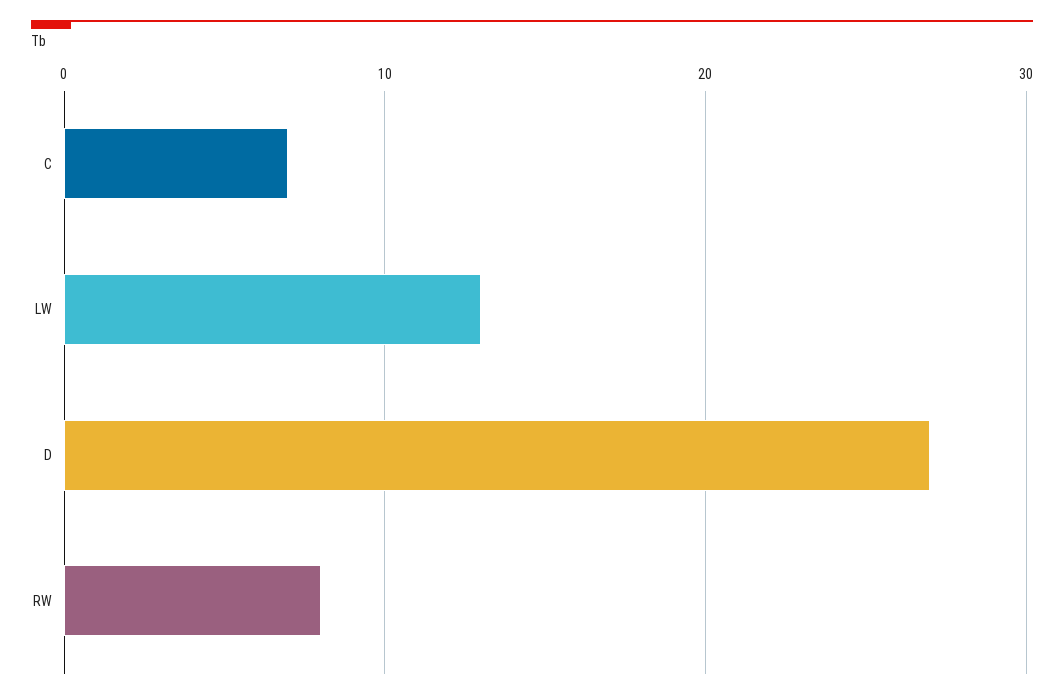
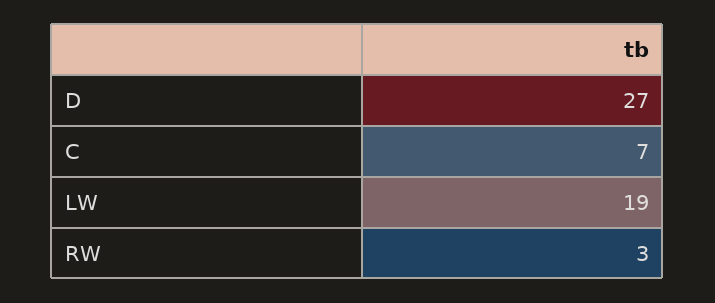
  {
    "C": 7,
-   "LW": 13,
+   "LW": 19,
    "D": 27,
-   "RW": 8
+   "RW": 3
  }

